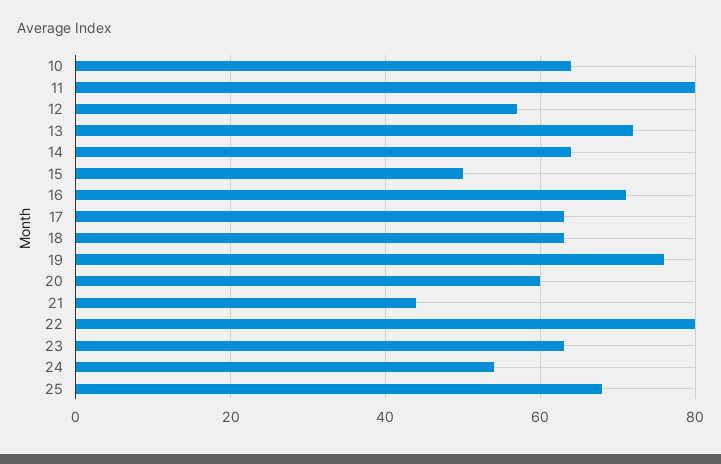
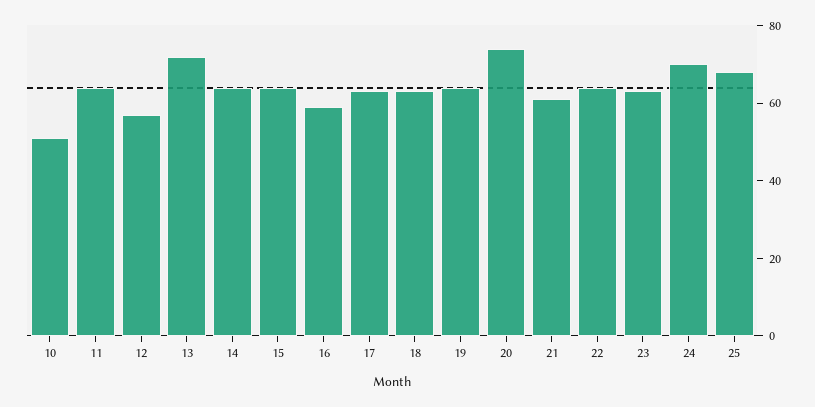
  {
-   "10": 65,
+   "10": 50,
-   "11": 80,
+   "11": 65,
    "12": 55,
    "13": 70,
    "14": 65,
-   "15": 50,
+   "15": 65,
-   "16": 70,
+   "16": 60,
    "17": 65,
    "18": 65,
-   "19": 75,
+   "19": 65,
-   "20": 60,
+   "20": 75,
-   "21": 45,
+   "21": 60,
-   "22": 80,
+   "22": 65,
    "23": 65,
-   "24": 55,
+   "24": 70,
    "25": 70
  }

